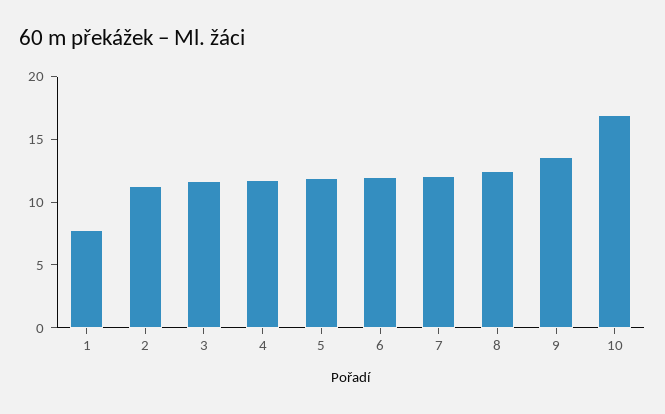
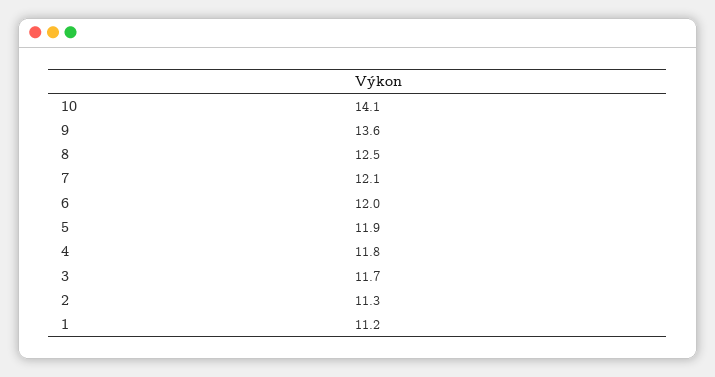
  {
-   "1": 8,
+   "1": 11.2,
    "2": 11.3,
    "3": 11.7,
    "4": 11.8,
    "5": 11.9,
    "6": 12,
    "7": 12.1,
    "8": 12.5,
    "9": 13.6,
-   "10": 17
+   "10": 14.1
  }

